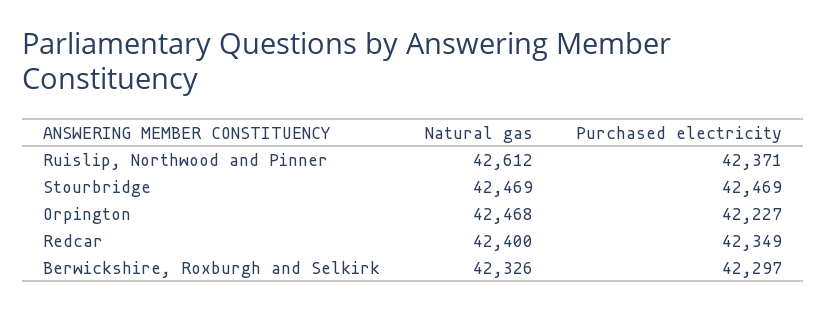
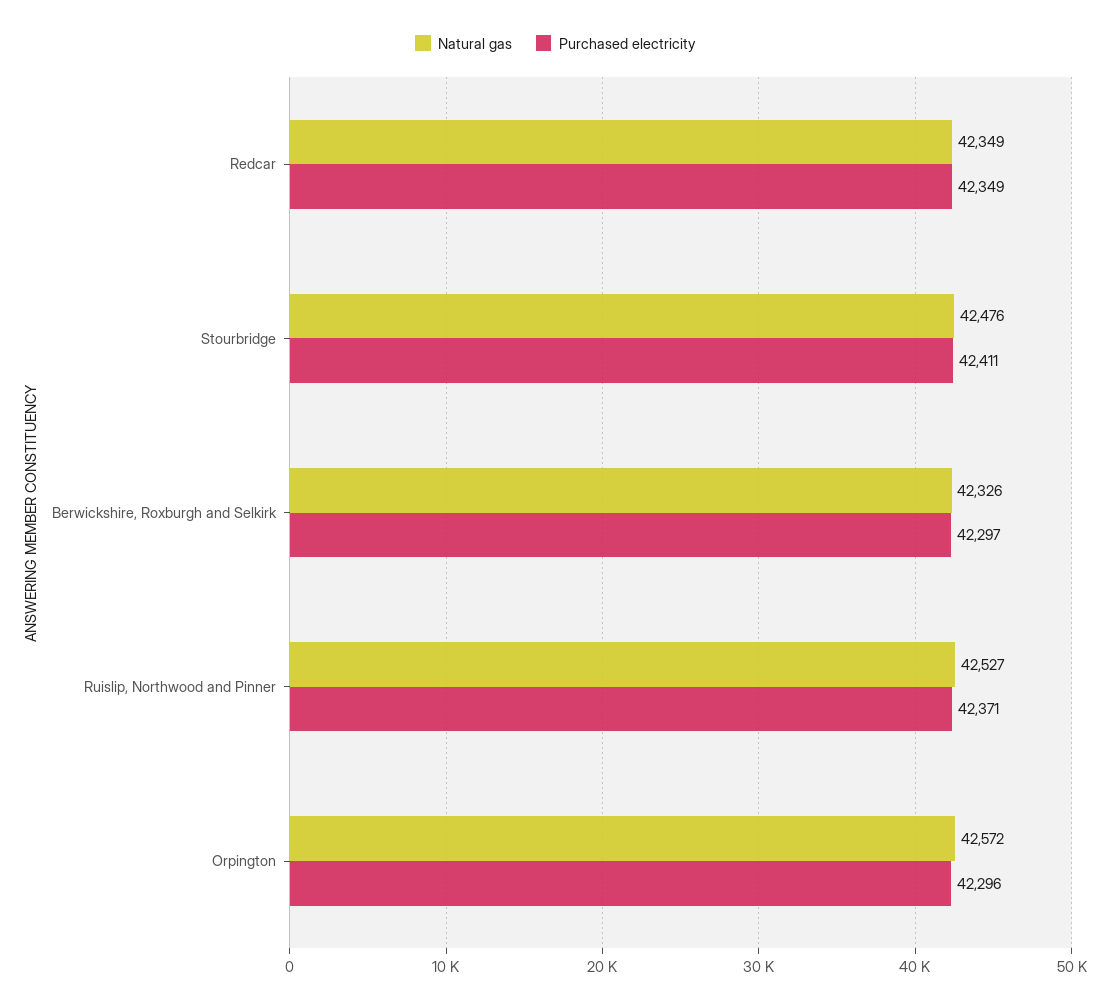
  {
    "Natural gas": {
-     "Ruislip, Northwood and Pinner": 42612,
+     "Ruislip, Northwood and Pinner": 42527,
-     "Stourbridge": 42469,
+     "Stourbridge": 42476,
-     "Orpington": 42468,
+     "Orpington": 42572,
-     "Redcar": 42400,
+     "Redcar": 42349,
      "Berwickshire, Roxburgh and Selkirk": 42326
    },
    "Purchased electricity": {
      "Ruislip, Northwood and Pinner": 42371,
-     "Stourbridge": 42469,
+     "Stourbridge": 42411,
-     "Orpington": 42227,
+     "Orpington": 42296,
      "Redcar": 42349,
      "Berwickshire, Roxburgh and Selkirk": 42297
    }
  }

